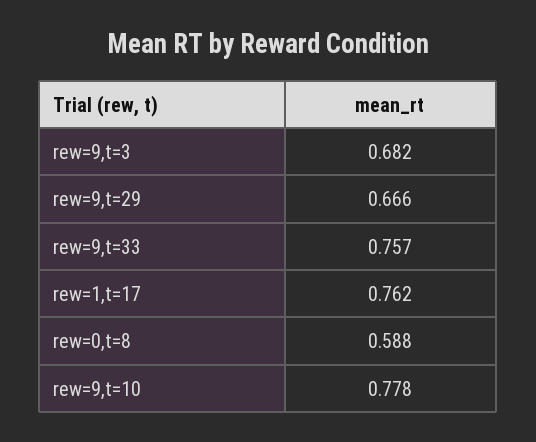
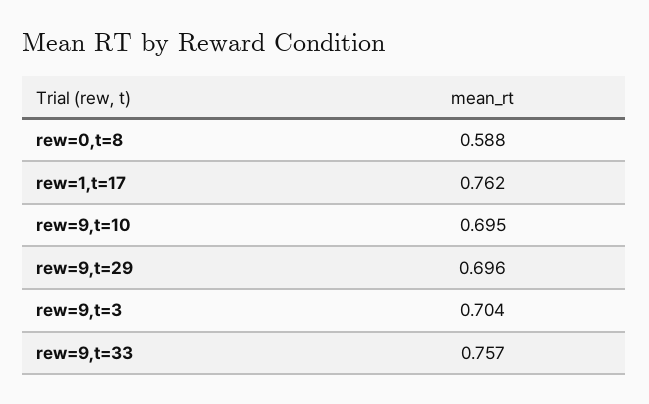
  {
-   "rew=9,t=3": 0.682,
+   "rew=9,t=3": 0.704,
-   "rew=9,t=29": 0.666,
+   "rew=9,t=29": 0.696,
    "rew=9,t=33": 0.757,
    "rew=1,t=17": 0.762,
    "rew=0,t=8": 0.588,
-   "rew=9,t=10": 0.778
+   "rew=9,t=10": 0.695
  }

